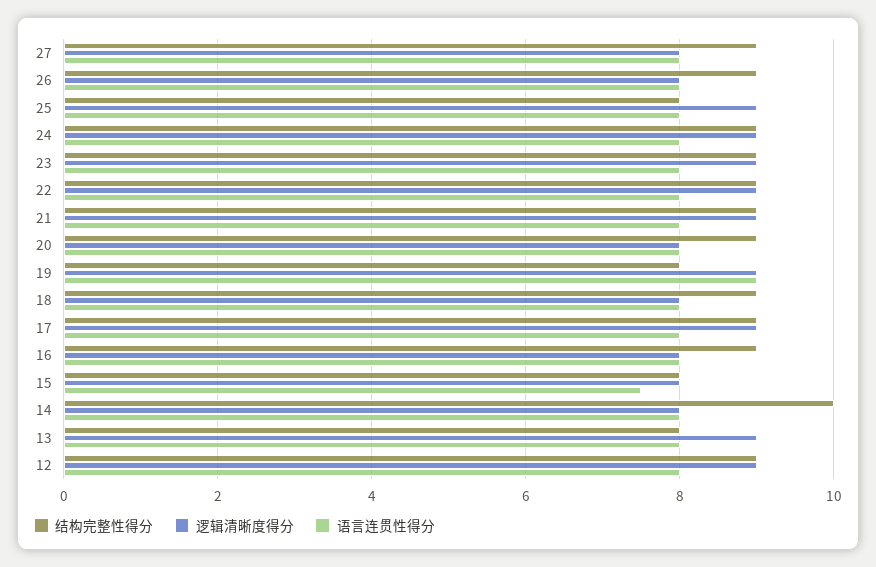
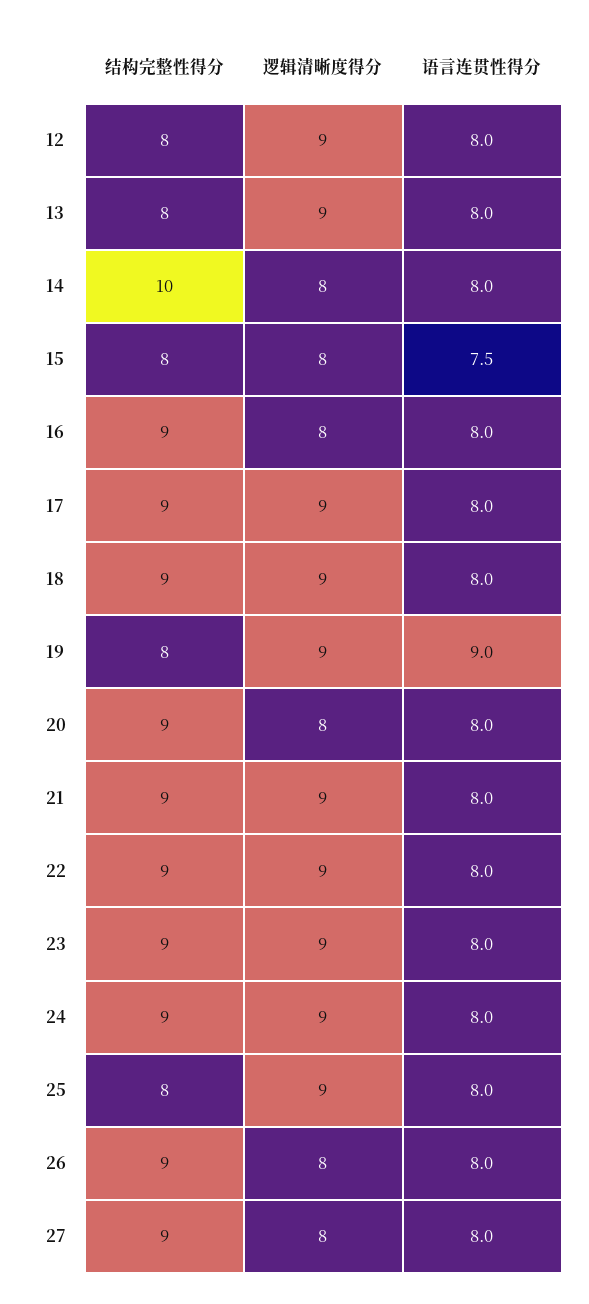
  {
    "结构完整性得分": {
      "27": 9,
      "26": 9,
      "25": 8,
      "24": 9,
      "23": 9,
      "22": 9,
      "21": 9,
      "20": 9,
      "19": 8,
      "18": 9,
      "17": 9,
      "16": 9,
      "15": 8,
      "14": 10,
      "13": 8,
-     "12": 9
+     "12": 8
    },
    "逻辑清晰度得分": {
      "27": 8,
      "26": 8,
      "25": 9,
      "24": 9,
      "23": 9,
      "22": 9,
      "21": 9,
      "20": 8,
      "19": 9,
-     "18": 8,
+     "18": 9,
      "17": 9,
      "16": 8,
      "15": 8,
      "14": 8,
      "13": 9,
      "12": 9
    },
    "语言连贯性得分": {
      "27": 8,
      "26": 8,
      "25": 8,
      "24": 8,
      "23": 8,
      "22": 8,
      "21": 8,
      "20": 8,
      "19": 9,
      "18": 8,
      "17": 8,
      "16": 8,
      "15": 7.5,
      "14": 8,
      "13": 8,
      "12": 8
    }
  }

